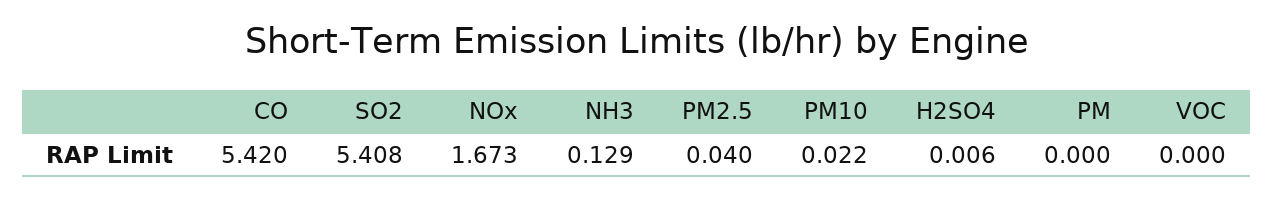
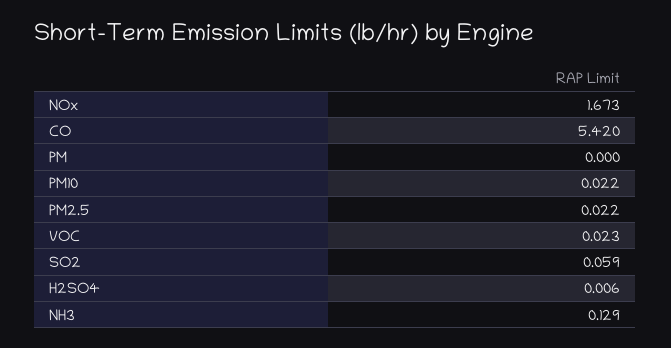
  {
    "CO": 5.42,
-   "SO2": 5.408,
+   "SO2": 0.059,
    "NOx": 1.673,
    "NH3": 0.129,
-   "PM2.5": 0.04,
+   "PM2.5": 0.022,
    "PM10": 0.022,
    "H2SO4": 0.006,
    "PM": 0,
-   "VOC": 0
+   "VOC": 0.023
  }

